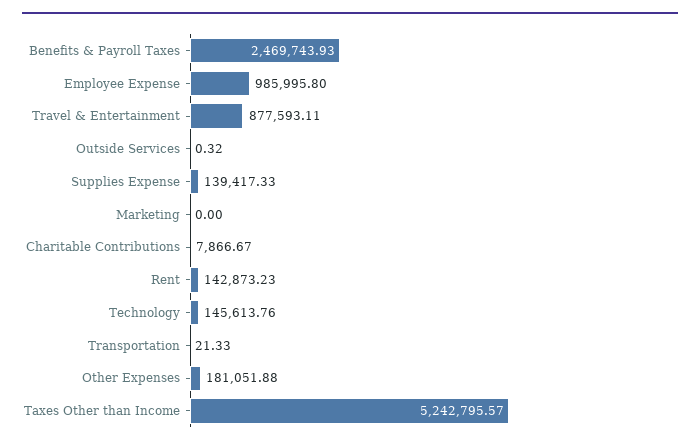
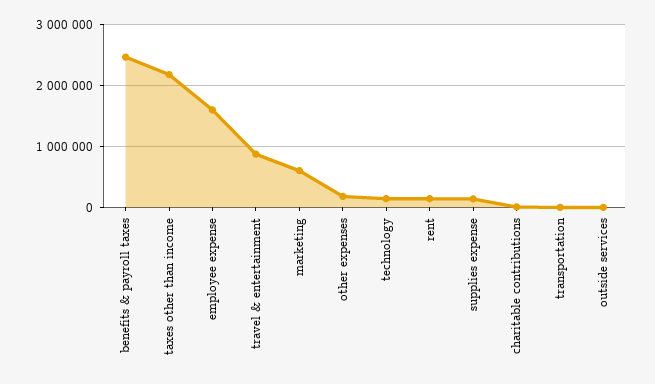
  {
    "Benefits & Payroll Taxes": 2469743.93,
-   "Employee Expense": 985995.8,
+   "Employee Expense": 1600000,
    "Travel & Entertainment": 877593.11,
    "Outside Services": 0.32,
    "Supplies Expense": 139417.33,
-   "Marketing": 0,
+   "Marketing": 600000,
    "Charitable Contributions": 7866.67,
    "Rent": 142873.23,
    "Technology": 145613.76,
    "Transportation": 21.33,
    "Other Expenses": 181051.88,
-   "Taxes Other than Income": 5242795.57
+   "Taxes Other than Income": 2200000
  }

